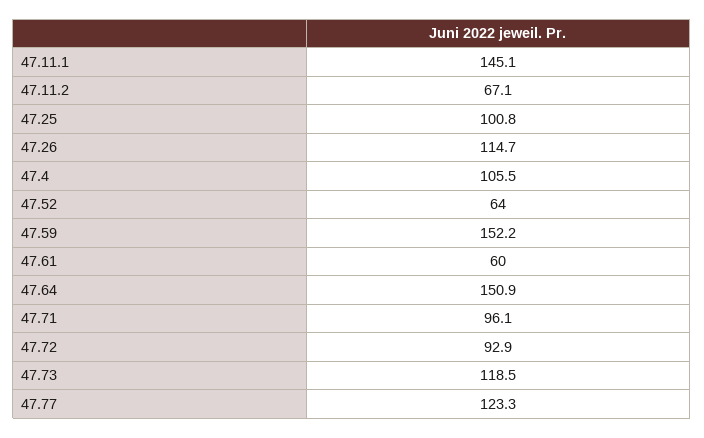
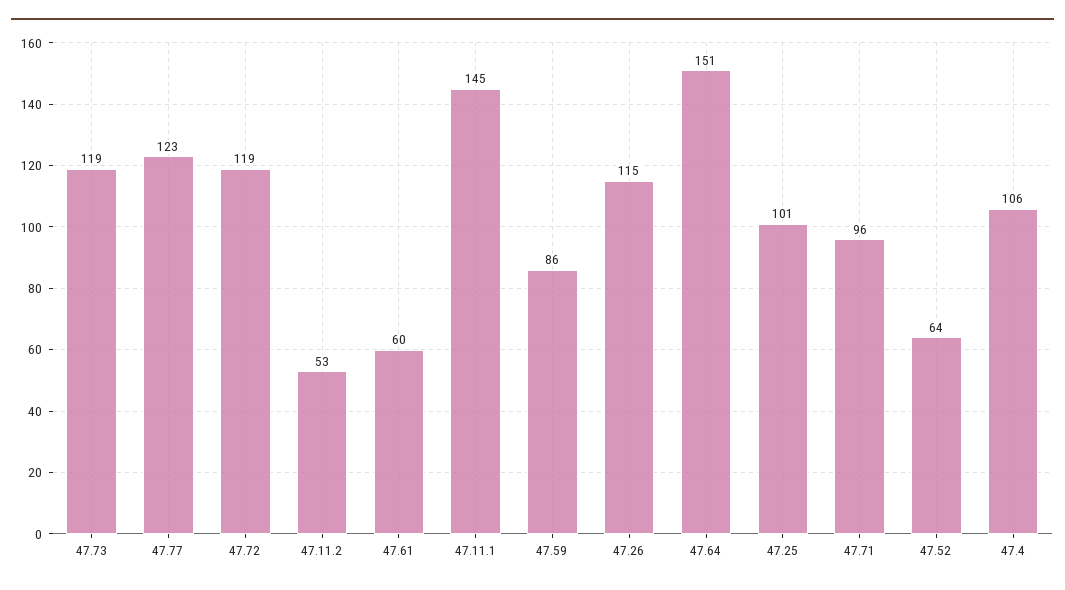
  {
    "47.11.1": 145.1,
-   "47.11.2": 67.1,
+   "47.11.2": 53,
    "47.25": 100.8,
    "47.26": 114.7,
    "47.4": 105.5,
    "47.52": 64,
-   "47.59": 152.2,
+   "47.59": 86,
    "47.61": 60,
    "47.64": 150.9,
    "47.71": 96.1,
-   "47.72": 92.9,
+   "47.72": 119,
    "47.73": 118.5,
    "47.77": 123.3
  }

